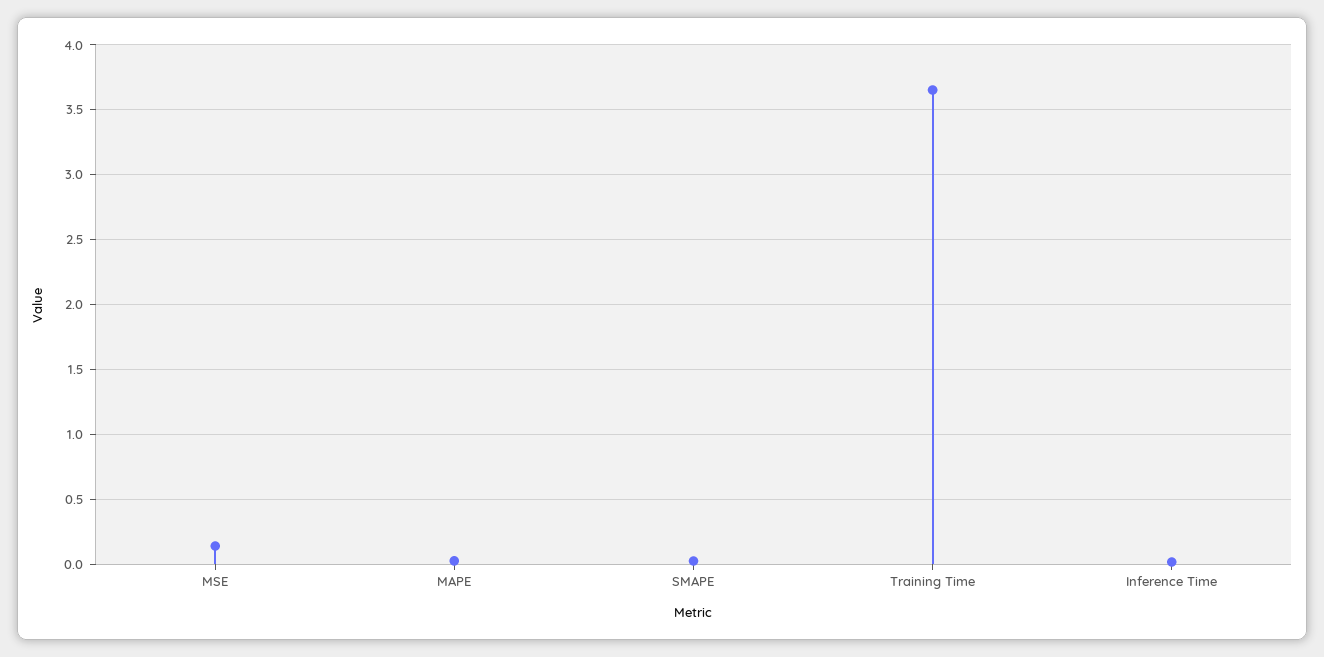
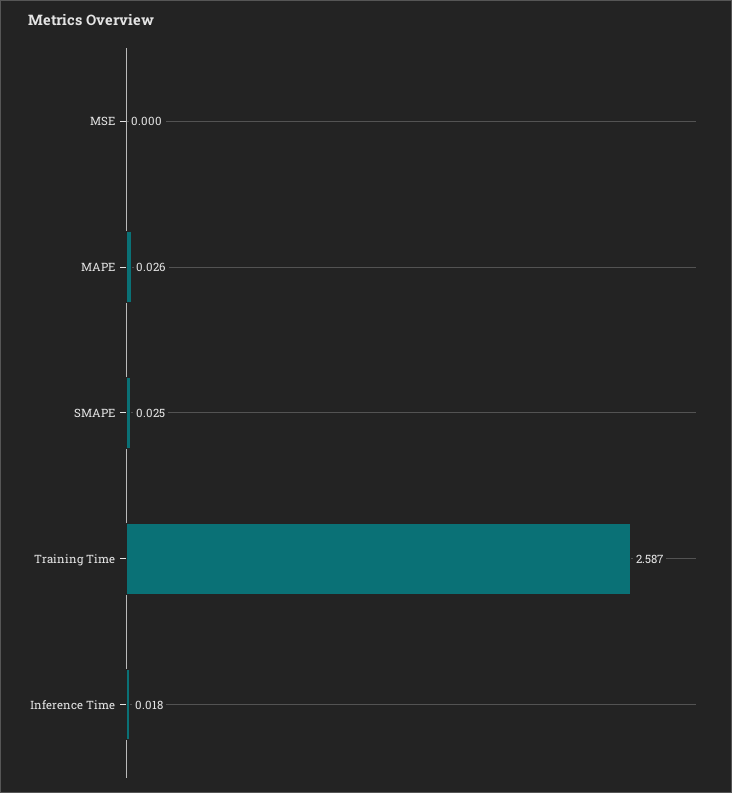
  {
-   "MSE": 0.15,
+   "MSE": 0,
    "MAPE": 0.026,
    "SMAPE": 0.025,
-   "Training Time": 3.65,
+   "Training Time": 2.587,
    "Inference Time": 0.018
  }

